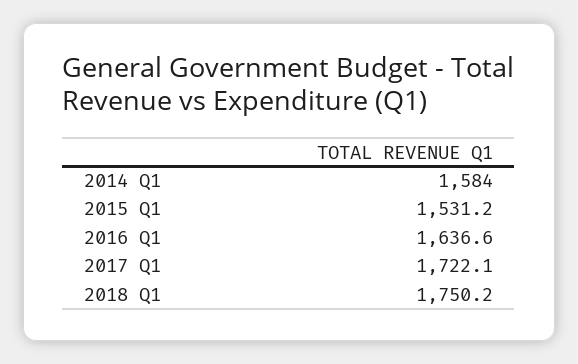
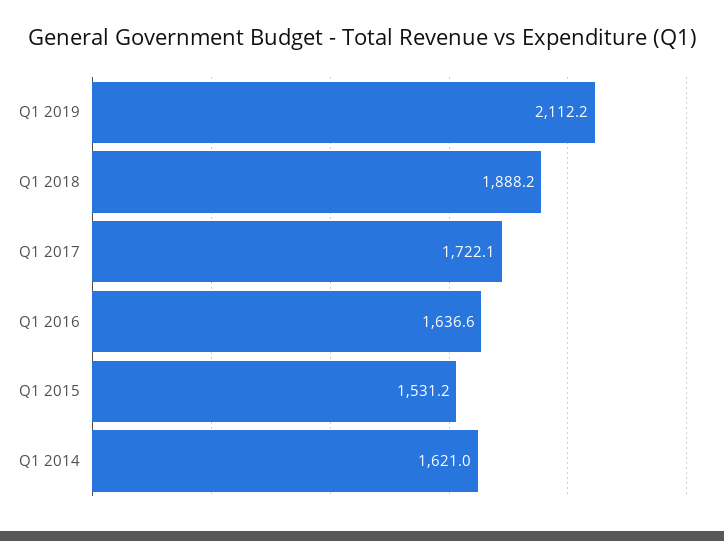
  {
-   "2014 Q1": 1584,
+   "2014 Q1": 1621,
    "2015 Q1": 1531.2,
    "2016 Q1": 1636.6,
    "2017 Q1": 1722.1,
-   "2018 Q1": 1750.2
+   "2018 Q1": 1888.2,
+   "Q1 2019": 2112.2
  }

